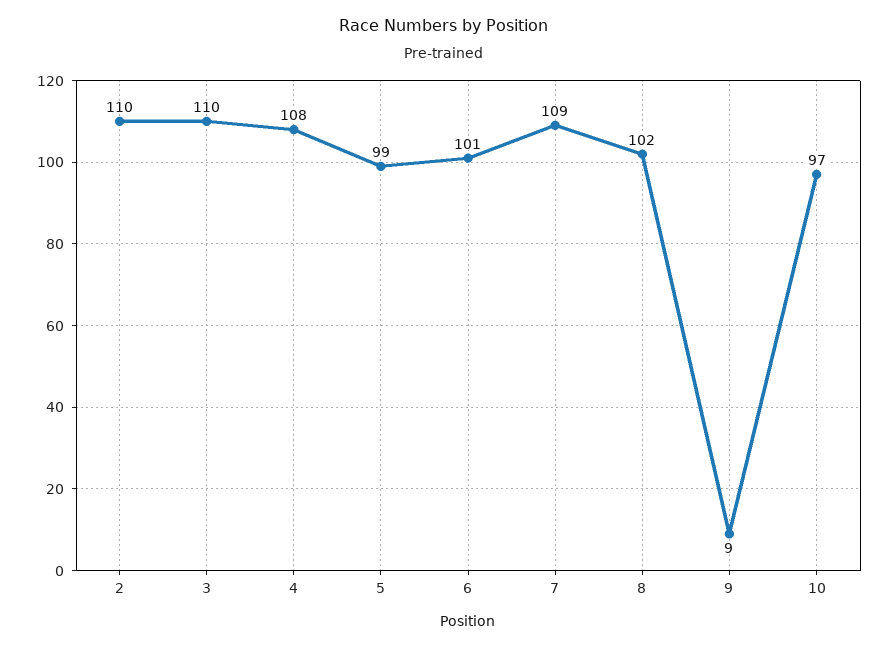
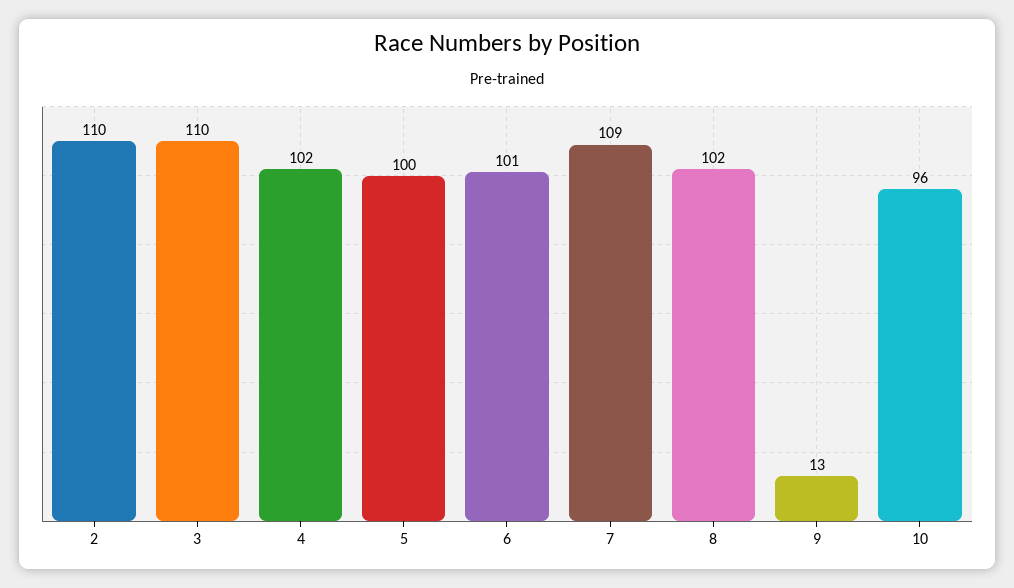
  {
    "2": 110,
    "3": 110,
-   "4": 108,
+   "4": 102,
-   "5": 99,
+   "5": 100,
    "6": 101,
    "7": 109,
    "8": 102,
-   "9": 9,
+   "9": 13,
-   "10": 97
+   "10": 96
  }

